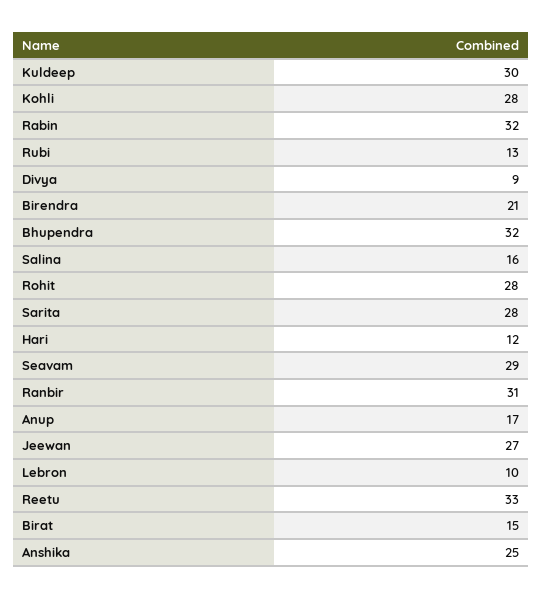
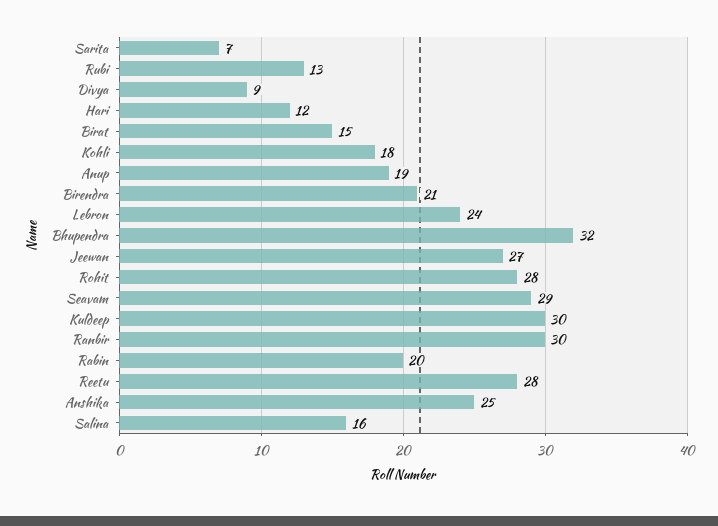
  {
    "Kuldeep": 30,
-   "Kohli": 28,
+   "Kohli": 18,
-   "Rabin": 32,
+   "Rabin": 20,
    "Rubi": 13,
    "Divya": 9,
    "Birendra": 21,
    "Bhupendra": 32,
    "Salina": 16,
    "Rohit": 28,
-   "Sarita": 28,
+   "Sarita": 7,
    "Hari": 12,
    "Seavam": 29,
-   "Ranbir": 31,
+   "Ranbir": 30,
-   "Anup": 17,
+   "Anup": 19,
    "Jeewan": 27,
-   "Lebron": 10,
+   "Lebron": 24,
-   "Reetu": 33,
+   "Reetu": 28,
    "Birat": 15,
    "Anshika": 25
  }

